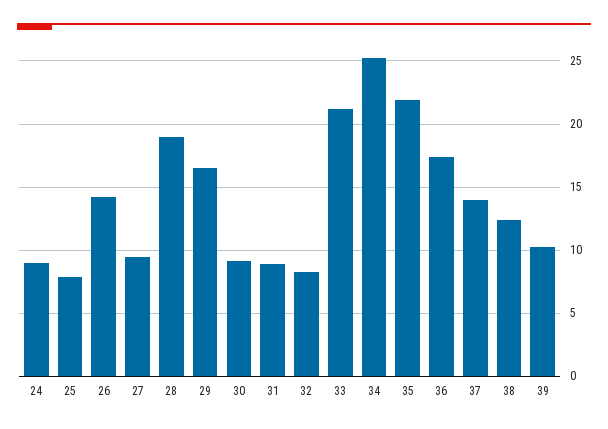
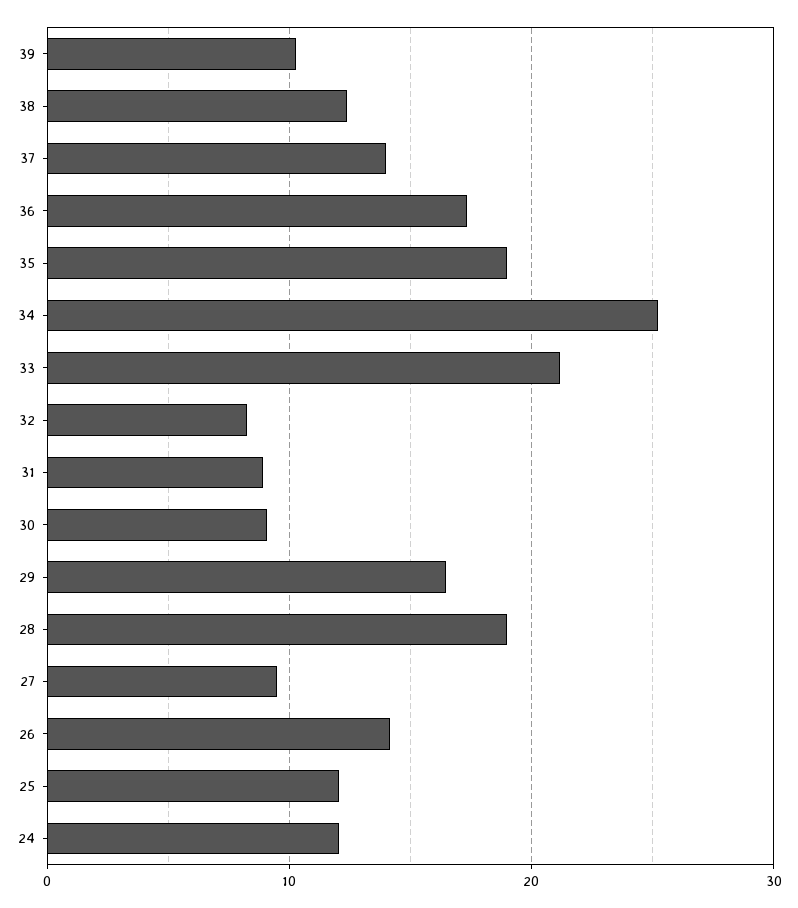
  {
-   "24": 9,
+   "24": 12,
-   "25": 8,
+   "25": 12,
    "26": 14,
    "27": 9.5,
    "28": 19,
    "29": 16.5,
    "30": 9,
    "31": 9,
    "32": 8.5,
    "33": 21,
    "34": 25.5,
-   "35": 22,
+   "35": 19,
    "36": 17.5,
    "37": 14,
    "38": 12.5,
    "39": 10.5
  }

